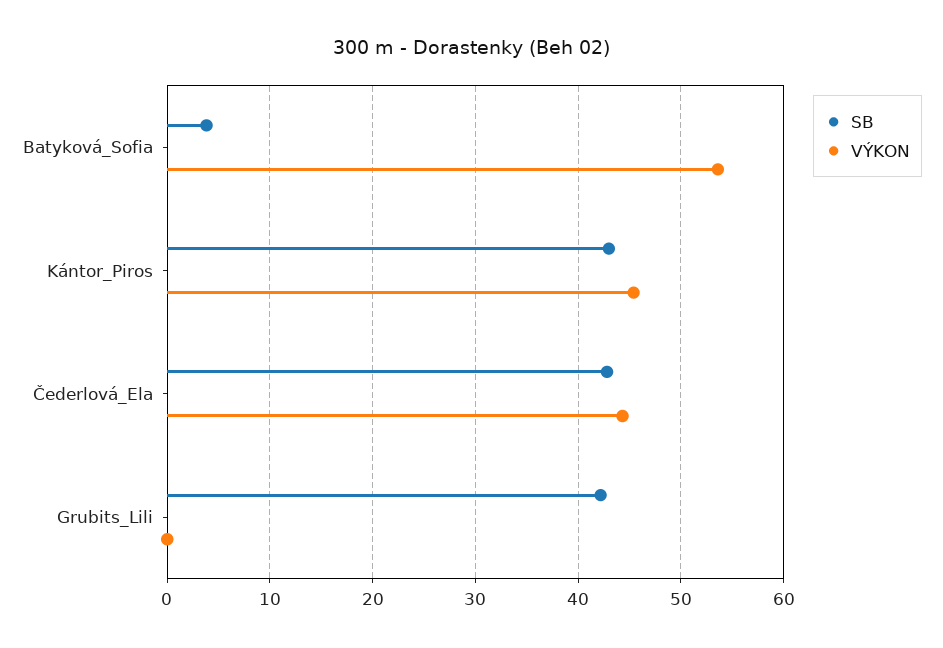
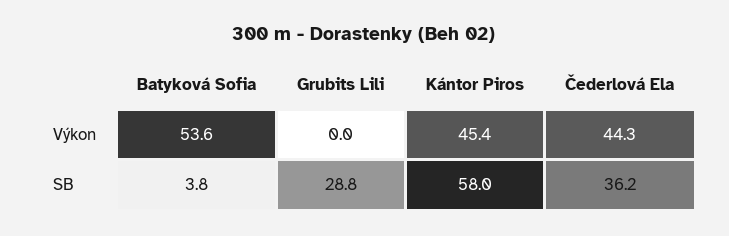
  {
    "SB": {
      "Batyková_Sofia": 3.8,
-     "Kántor_Piros": 43,
+     "Kántor_Piros": 58,
-     "Čederlová_Ela": 43,
+     "Čederlová_Ela": 36.2,
-     "Grubits_Lili": 42
+     "Grubits_Lili": 28.8
    },
    "VÝKON": {
      "Batyková_Sofia": 53.6,
      "Kántor_Piros": 45.4,
      "Čederlová_Ela": 44.3,
      "Grubits_Lili": 0
    }
  }

